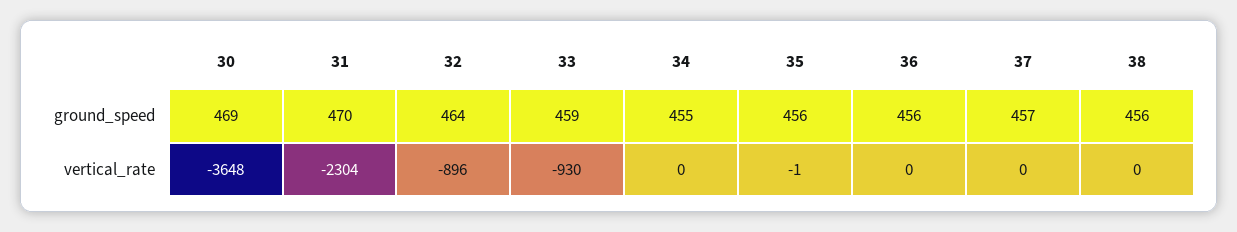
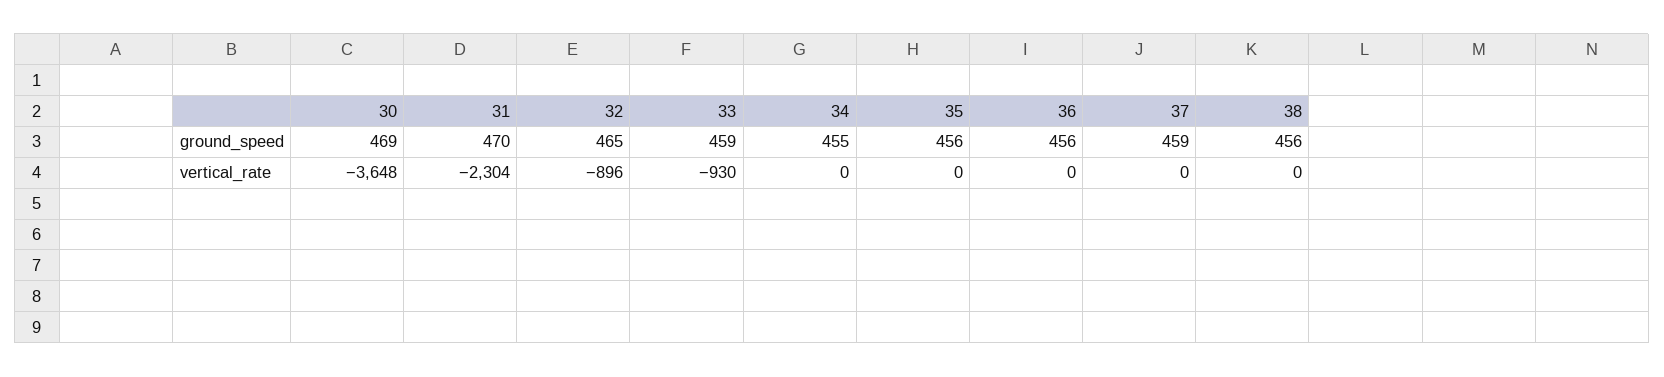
  {
    "30": {
      "ground_speed": 469,
      "vertical_rate": -3648
    },
    "31": {
      "ground_speed": 470,
      "vertical_rate": -2304
    },
    "32": {
-     "ground_speed": 464,
+     "ground_speed": 465,
      "vertical_rate": -896
    },
    "33": {
      "ground_speed": 459,
      "vertical_rate": -930
    },
    "34": {
      "ground_speed": 455,
      "vertical_rate": 0
    },
    "35": {
      "ground_speed": 456,
-     "vertical_rate": -1
+     "vertical_rate": 0
    },
    "36": {
      "ground_speed": 456,
      "vertical_rate": 0
    },
    "37": {
-     "ground_speed": 457,
+     "ground_speed": 459,
      "vertical_rate": 0
    },
    "38": {
      "ground_speed": 456,
      "vertical_rate": 0
    }
  }

